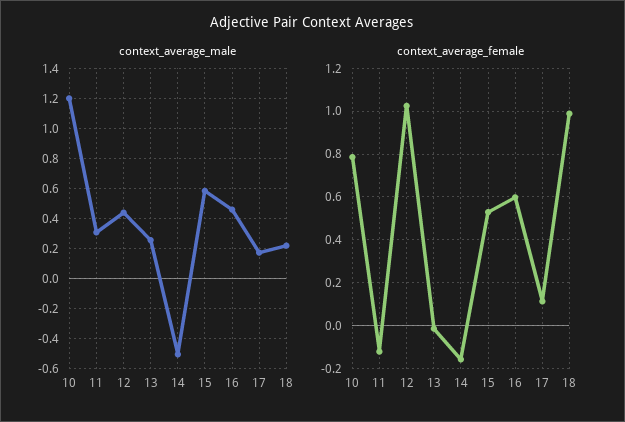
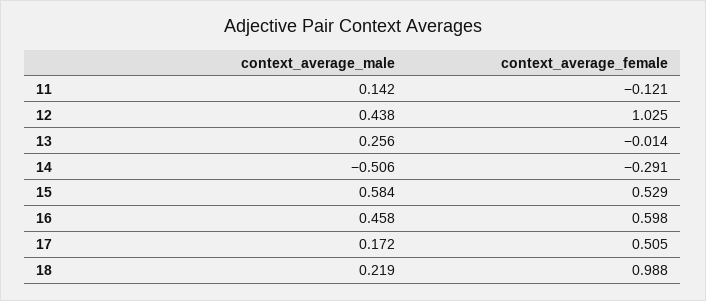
  {
    "context_average_male": {
-     "10": 1.2,
-     "11": 0.3,
+     "11": 0.142,
      "12": 0.438,
      "13": 0.256,
      "14": -0.506,
      "15": 0.584,
      "16": 0.458,
      "17": 0.172,
      "18": 0.219
    },
    "context_average_female": {
-     "10": 0.8,
      "11": -0.121,
      "12": 1.025,
      "13": -0.014,
-     "14": -0.15,
+     "14": -0.291,
      "15": 0.529,
      "16": 0.598,
-     "17": 0.1,
+     "17": 0.505,
      "18": 0.988
    }
  }

